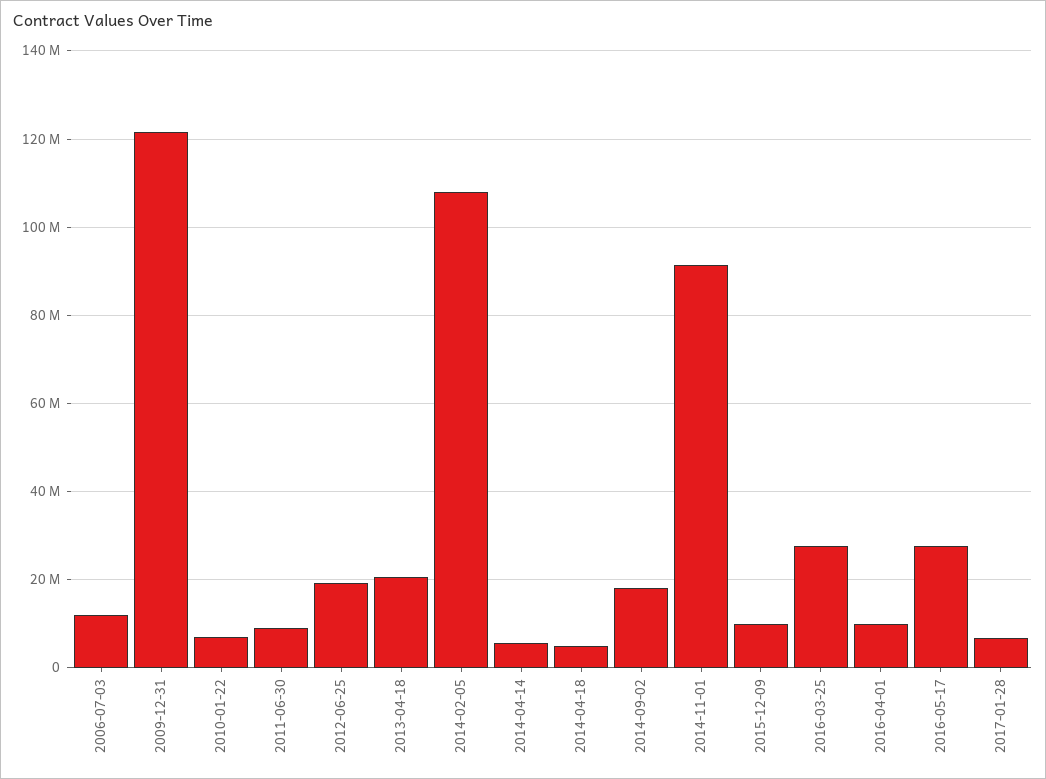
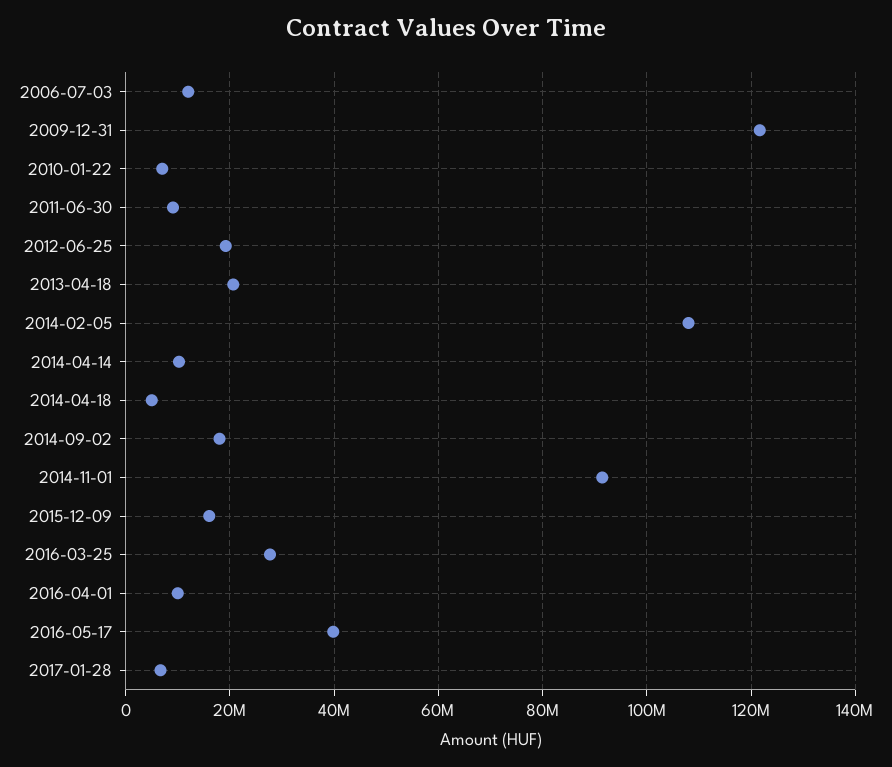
  {
    "2006-07-03": 12000000,
    "2009-12-31": 122000000,
    "2010-01-22": 8000000,
    "2011-06-30": 10000000,
    "2012-06-25": 20000000,
    "2013-04-18": 20000000,
    "2014-02-05": 108000000,
-   "2014-04-14": 6000000,
+   "2014-04-14": 10000000,
    "2014-04-18": 6000000,
    "2014-09-02": 18000000,
    "2014-11-01": 92000000,
-   "2015-12-09": 10000000,
+   "2015-12-09": 16000000,
    "2016-03-25": 28000000,
    "2016-04-01": 10000000,
-   "2016-05-17": 28000000,
+   "2016-05-17": 40000000,
    "2017-01-28": 6000000
  }

